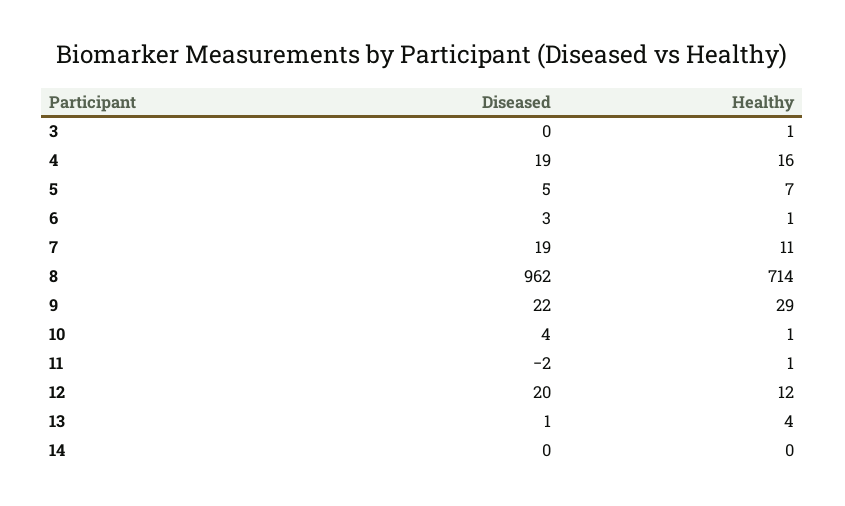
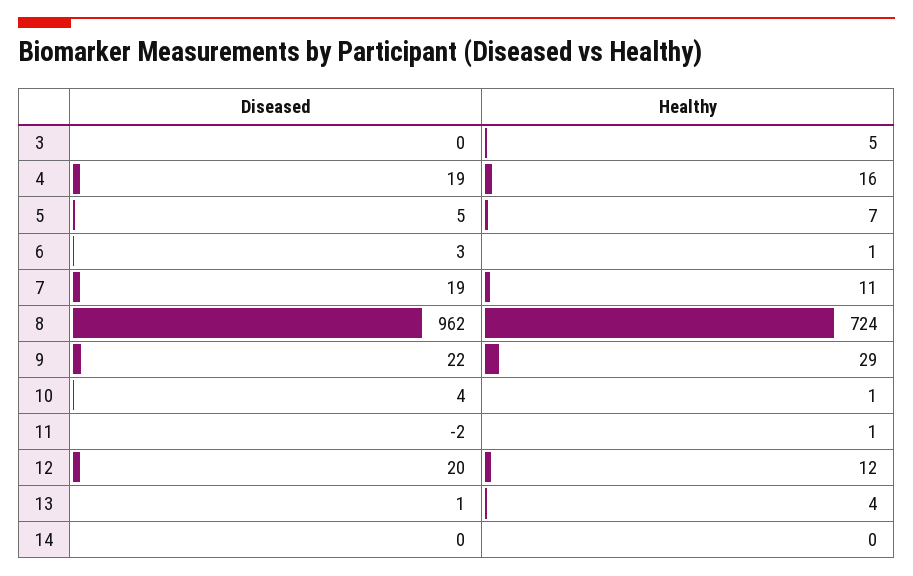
  {
    "Diseased": {
      "3": 0,
      "4": 19,
      "5": 5,
      "6": 3,
      "7": 19,
      "8": 962,
      "9": 22,
      "10": 4,
      "11": -2,
      "12": 20,
      "13": 1,
      "14": 0
    },
    "Healthy": {
-     "3": 1,
+     "3": 5,
      "4": 16,
      "5": 7,
      "6": 1,
      "7": 11,
-     "8": 714,
+     "8": 724,
      "9": 29,
      "10": 1,
      "11": 1,
      "12": 12,
      "13": 4,
      "14": 0
    }
  }

